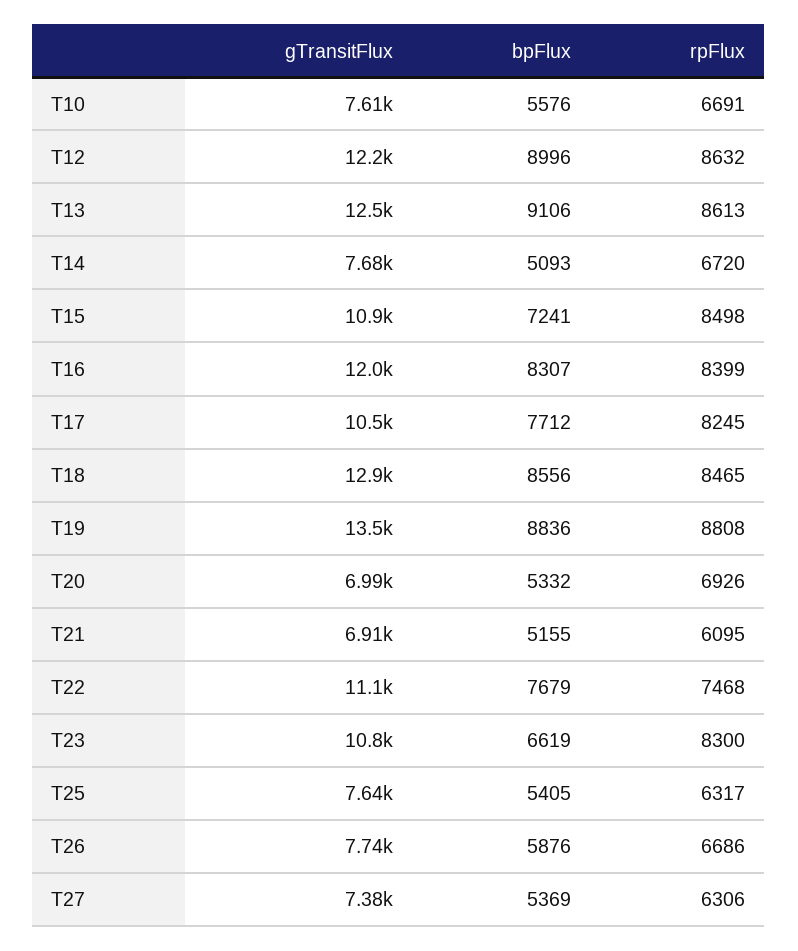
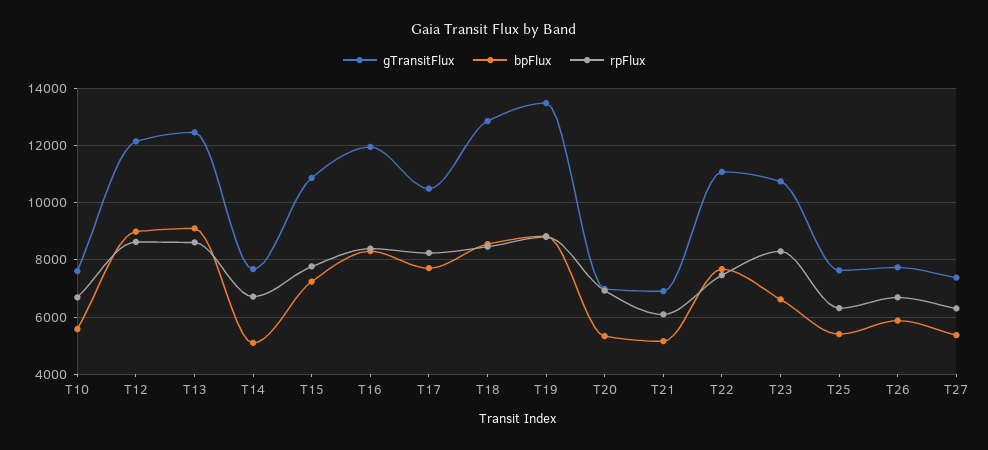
  {
    "gTransitFlux": {
      "T10": 7610,
      "T12": 12200,
      "T13": 12500,
      "T14": 7680,
      "T15": 10900,
      "T16": 12000,
      "T17": 10500,
      "T18": 12900,
      "T19": 13500,
      "T20": 6990,
      "T21": 6910,
      "T22": 11100,
      "T23": 10800,
      "T25": 7640,
      "T26": 7740,
      "T27": 7380
    },
    "bpFlux": {
      "T10": 5576,
      "T12": 8996,
      "T13": 9106,
      "T14": 5093,
      "T15": 7241,
      "T16": 8307,
      "T17": 7712,
      "T18": 8556,
      "T19": 8836,
      "T20": 5332,
      "T21": 5155,
      "T22": 7679,
      "T23": 6619,
      "T25": 5405,
      "T26": 5876,
      "T27": 5369
    },
    "rpFlux": {
      "T10": 6691,
      "T12": 8632,
      "T13": 8613,
      "T14": 6720,
-     "T15": 8498,
+     "T15": 7750,
      "T16": 8399,
      "T17": 8245,
      "T18": 8465,
      "T19": 8808,
      "T20": 6926,
      "T21": 6095,
      "T22": 7468,
      "T23": 8300,
      "T25": 6317,
      "T26": 6686,
      "T27": 6306
    }
  }

